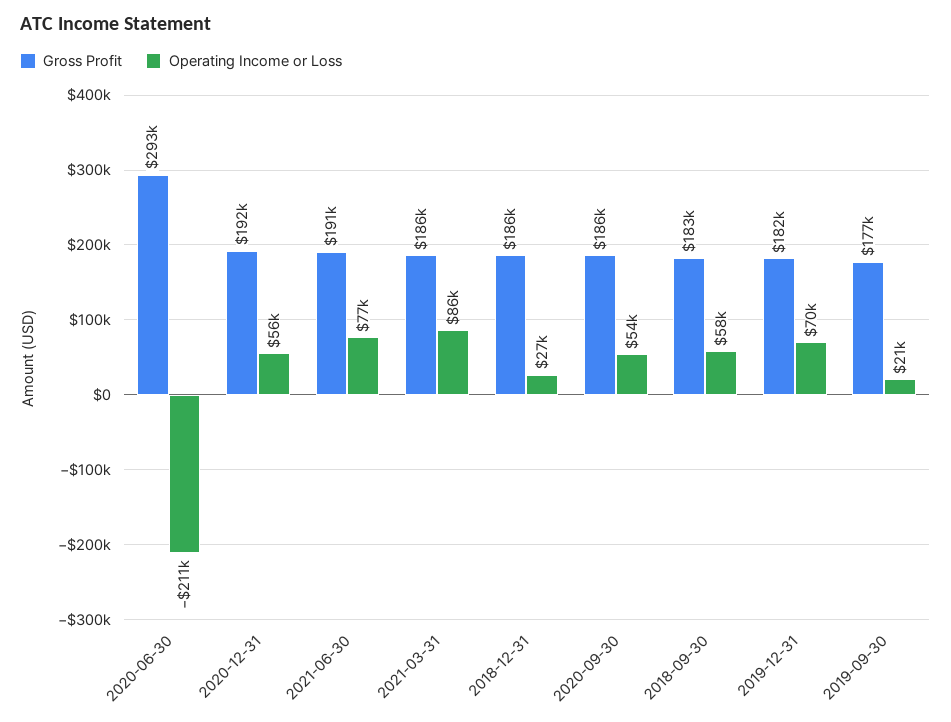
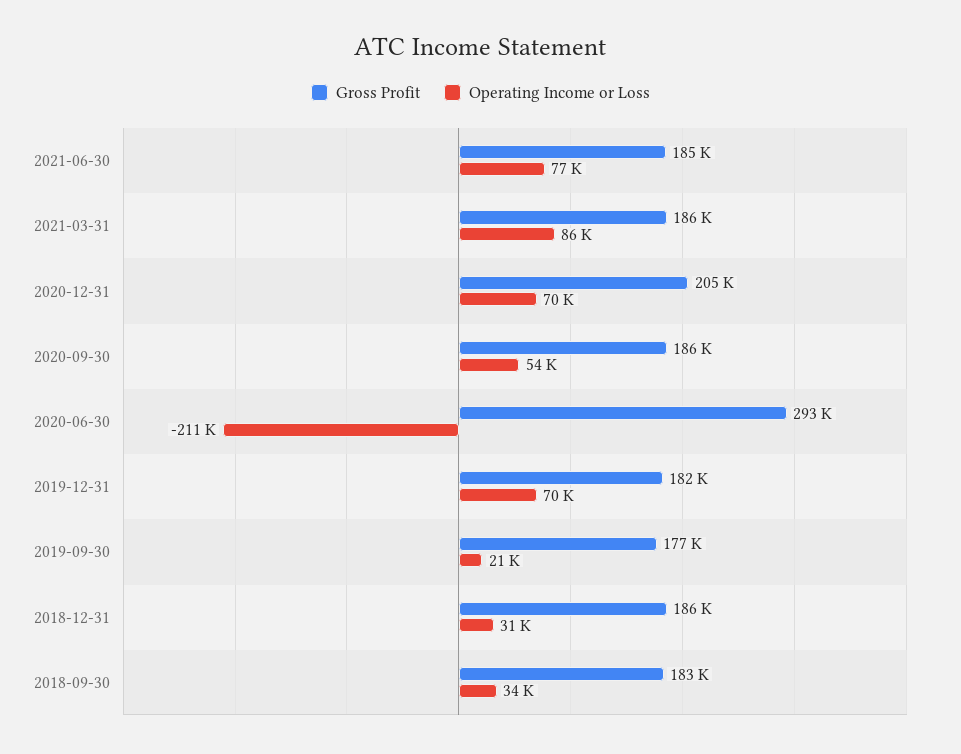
  {
    "Gross Profit": {
      "2020-06-30": 293000,
-     "2020-12-31": 192000,
+     "2020-12-31": 205000,
-     "2021-06-30": 191000,
+     "2021-06-30": 185000,
      "2021-03-31": 186000,
      "2018-12-31": 186000,
      "2020-09-30": 186000,
      "2018-09-30": 183000,
      "2019-12-31": 182000,
      "2019-09-30": 177000
    },
    "Operating Income or Loss": {
      "2020-06-30": -211000,
-     "2020-12-31": 56000,
+     "2020-12-31": 70000,
      "2021-06-30": 77000,
      "2021-03-31": 86000,
-     "2018-12-31": 27000,
+     "2018-12-31": 31000,
      "2020-09-30": 54000,
-     "2018-09-30": 58000,
+     "2018-09-30": 34000,
      "2019-12-31": 70000,
      "2019-09-30": 21000
    }
  }

